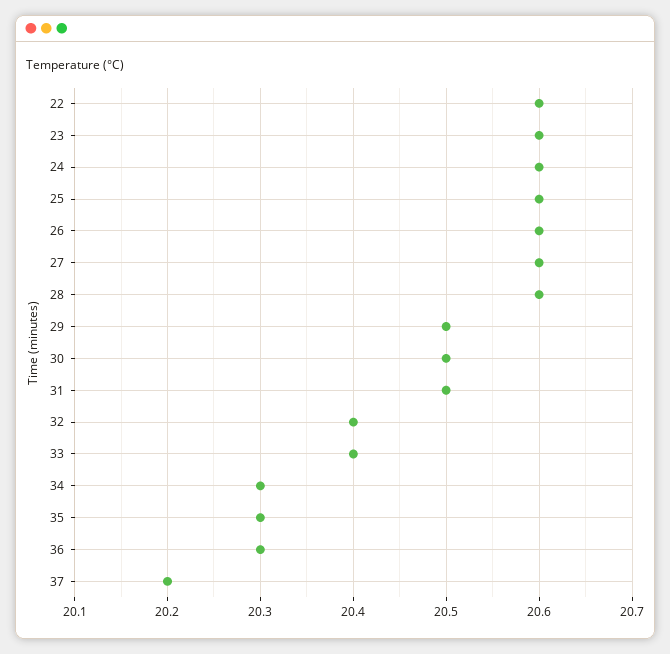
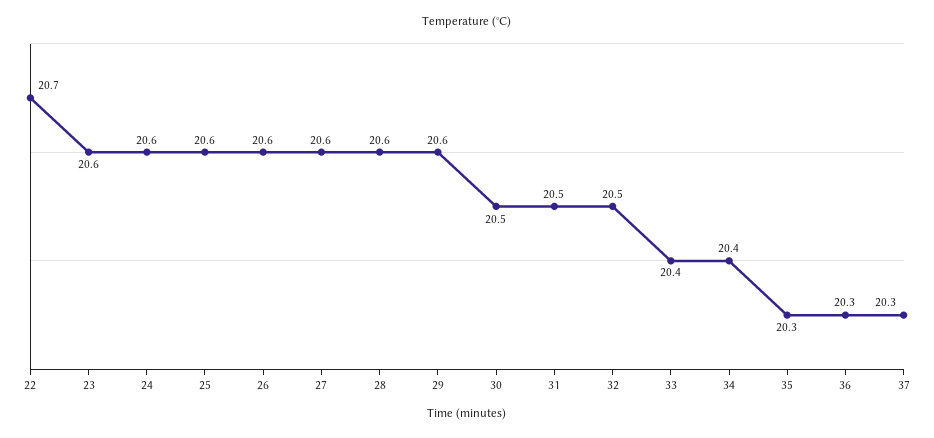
  {
-   "22": 20.6,
+   "22": 20.7,
    "23": 20.6,
    "24": 20.6,
    "25": 20.6,
    "26": 20.6,
    "27": 20.6,
    "28": 20.6,
-   "29": 20.5,
+   "29": 20.6,
    "30": 20.5,
    "31": 20.5,
-   "32": 20.4,
+   "32": 20.5,
    "33": 20.4,
-   "34": 20.3,
+   "34": 20.4,
    "35": 20.3,
    "36": 20.3,
-   "37": 20.2
+   "37": 20.3
  }

